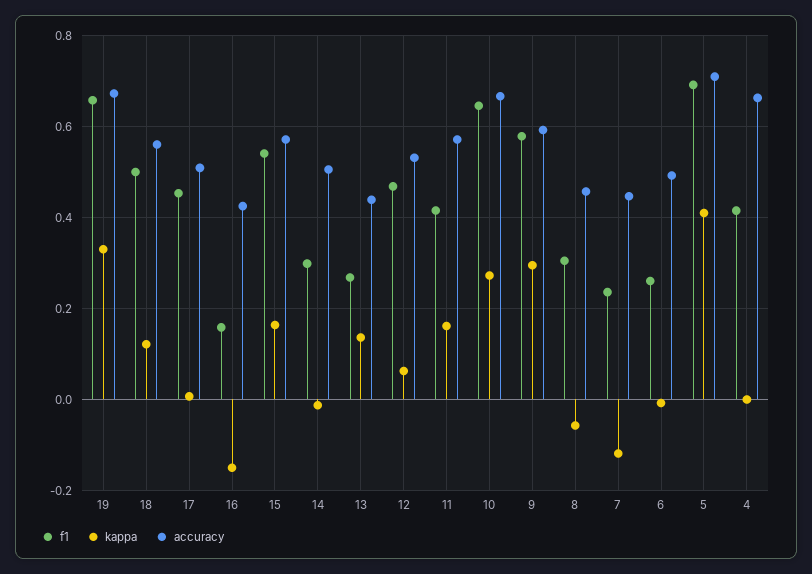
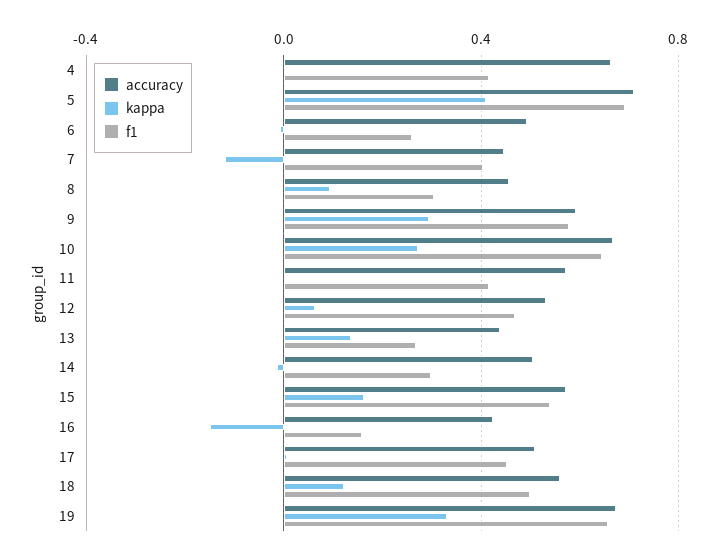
  {
    "f1": {
      "19": 0.66,
      "18": 0.5,
      "17": 0.46,
      "16": 0.16,
      "15": 0.54,
      "14": 0.3,
      "13": 0.26,
      "12": 0.46,
      "11": 0.42,
      "10": 0.64,
      "9": 0.58,
      "8": 0.3,
-     "7": 0.24,
+     "7": 0.4,
      "6": 0.26,
      "5": 0.7,
      "4": 0.42
    },
    "kappa": {
      "19": 0.34,
      "18": 0.12,
      "17": 0,
      "16": -0.16,
      "15": 0.16,
      "14": -0.02,
      "13": 0.14,
      "12": 0.06,
-     "11": 0.16,
+     "11": 0,
      "10": 0.28,
      "9": 0.3,
-     "8": -0.06,
+     "8": 0.1,
      "7": -0.12,
      "6": 0,
      "5": 0.42,
      "4": 0
    },
    "accuracy": {
      "19": 0.68,
      "18": 0.56,
      "17": 0.5,
      "16": 0.42,
      "15": 0.58,
      "14": 0.5,
      "13": 0.44,
      "12": 0.54,
      "11": 0.58,
      "10": 0.66,
      "9": 0.6,
      "8": 0.46,
      "7": 0.44,
      "6": 0.5,
      "5": 0.7,
      "4": 0.66
    }
  }

